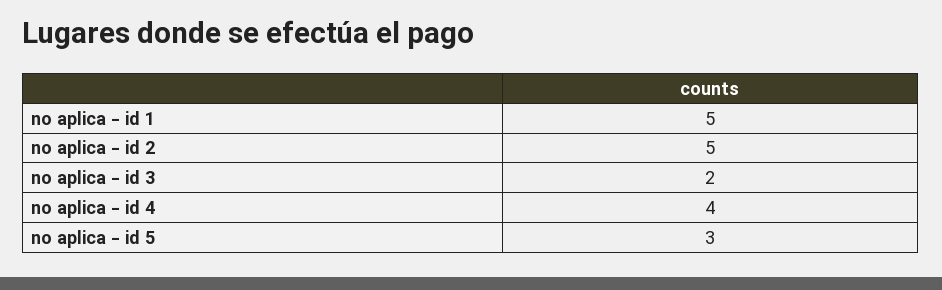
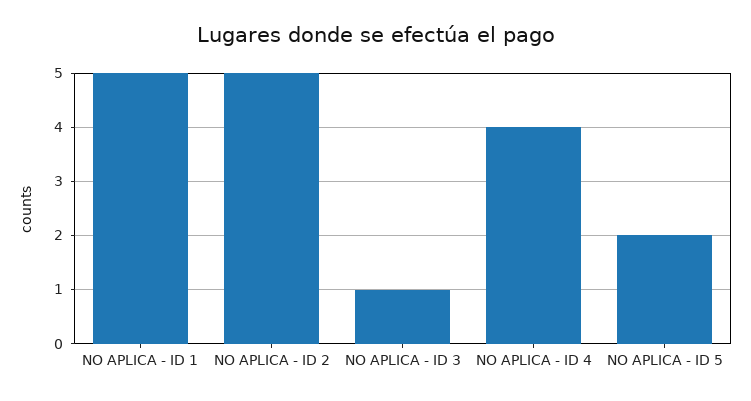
  {
    "no aplica - id 1": 5,
    "no aplica - id 2": 5,
-   "no aplica - id 3": 2,
+   "no aplica - id 3": 1,
    "no aplica - id 4": 4,
-   "no aplica - id 5": 3
+   "no aplica - id 5": 2
  }

